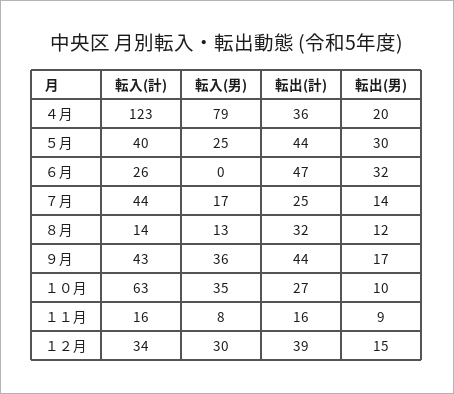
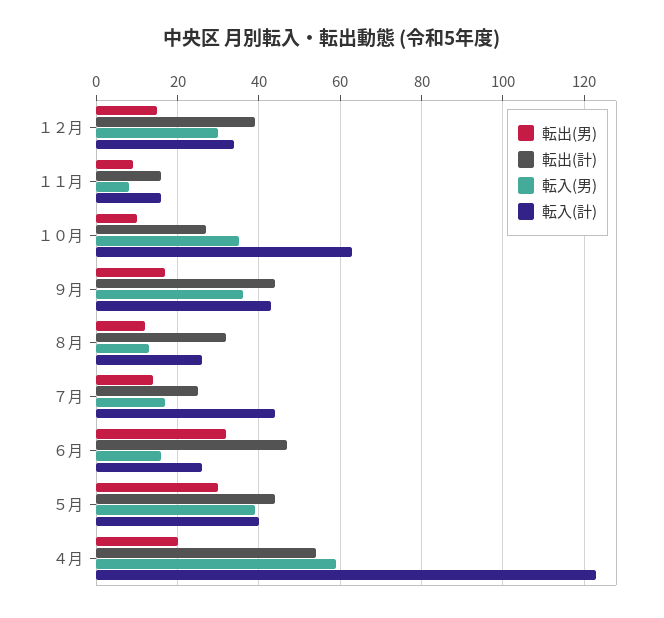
  {
    "転入(計)": {
      "４月": 123,
      "５月": 40,
      "６月": 26,
      "７月": 44,
-     "８月": 14,
+     "８月": 25,
      "９月": 43,
      "１０月": 63,
      "１１月": 16,
      "１２月": 34
    },
    "転入(男)": {
-     "４月": 79,
+     "４月": 60,
-     "５月": 25,
+     "５月": 40,
-     "６月": 0,
+     "６月": 15,
      "７月": 17,
      "８月": 13,
      "９月": 36,
      "１０月": 35,
      "１１月": 8,
      "１２月": 30
    },
    "転出(計)": {
-     "４月": 36,
+     "４月": 55,
      "５月": 44,
      "６月": 47,
      "７月": 25,
      "８月": 32,
      "９月": 44,
      "１０月": 27,
      "１１月": 16,
      "１２月": 39
    },
    "転出(男)": {
      "４月": 20,
      "５月": 30,
      "６月": 32,
      "７月": 14,
      "８月": 12,
      "９月": 17,
      "１０月": 10,
      "１１月": 9,
      "１２月": 15
    }
  }

